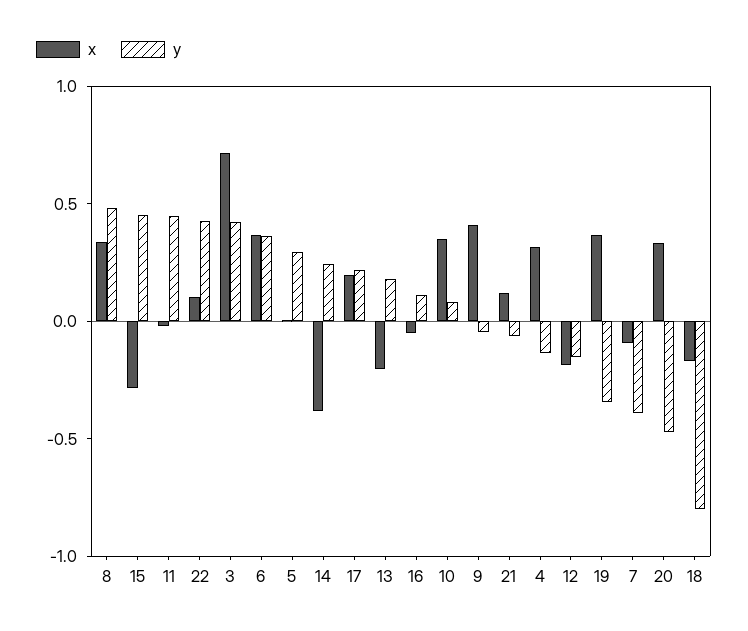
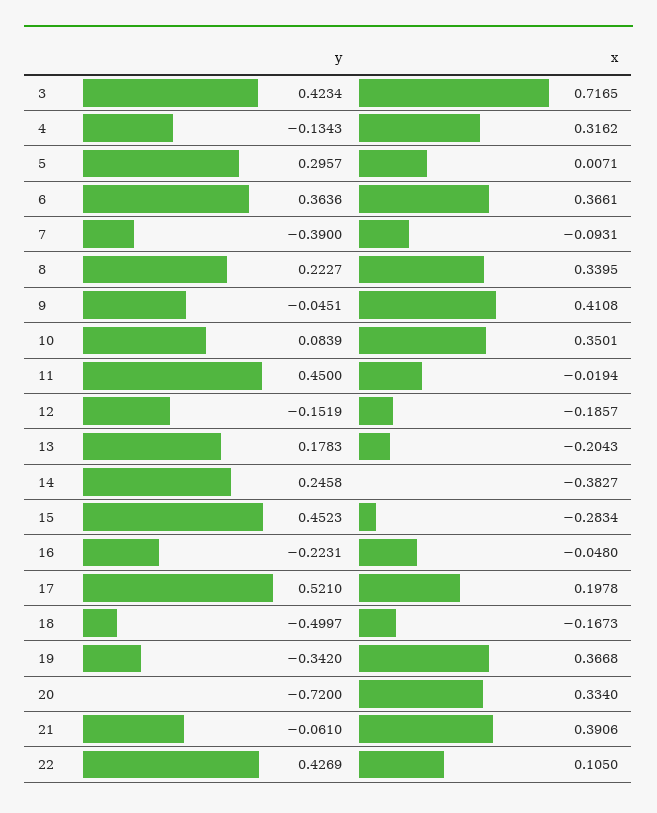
  {
    "x": {
      "8": 0.3395,
      "15": -0.2834,
      "11": -0.0194,
      "22": 0.105,
      "3": 0.7165,
      "6": 0.3661,
      "5": 0.0071,
      "14": -0.3827,
      "17": 0.1978,
      "13": -0.2043,
      "16": -0.048,
      "10": 0.3501,
      "9": 0.4108,
-     "21": 0.1,
+     "21": 0.3906,
      "4": 0.3162,
      "12": -0.1857,
      "19": 0.3668,
      "7": -0.0931,
      "20": 0.334,
      "18": -0.1673
    },
    "y": {
-     "8": 0.5,
+     "8": 0.2227,
      "15": 0.4523,
      "11": 0.45,
      "22": 0.4269,
      "3": 0.4234,
      "6": 0.3636,
      "5": 0.2957,
      "14": 0.2458,
-     "17": 0.2,
+     "17": 0.521,
      "13": 0.1783,
-     "16": 0.1,
+     "16": -0.2231,
      "10": 0.0839,
      "9": -0.0451,
      "21": -0.061,
      "4": -0.1343,
      "12": -0.1519,
      "19": -0.342,
      "7": -0.39,
-     "20": -0.5,
+     "20": -0.72,
-     "18": -0.8
+     "18": -0.4997
    }
  }

